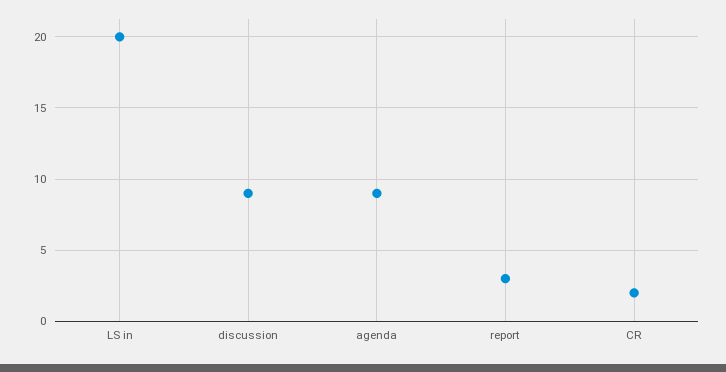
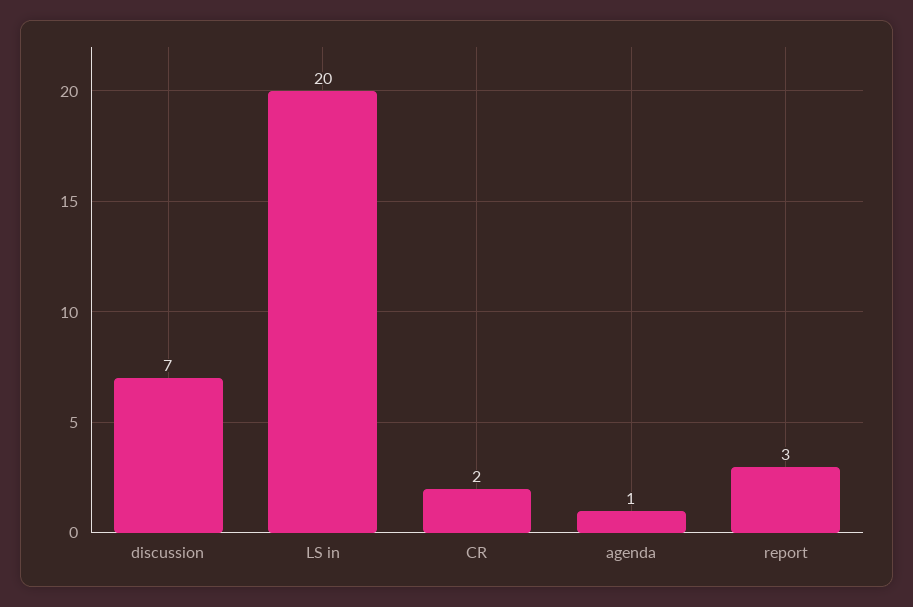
  {
    "LS in": 20,
-   "discussion": 9,
+   "discussion": 7,
-   "agenda": 9,
+   "agenda": 1,
    "report": 3,
    "CR": 2
  }

